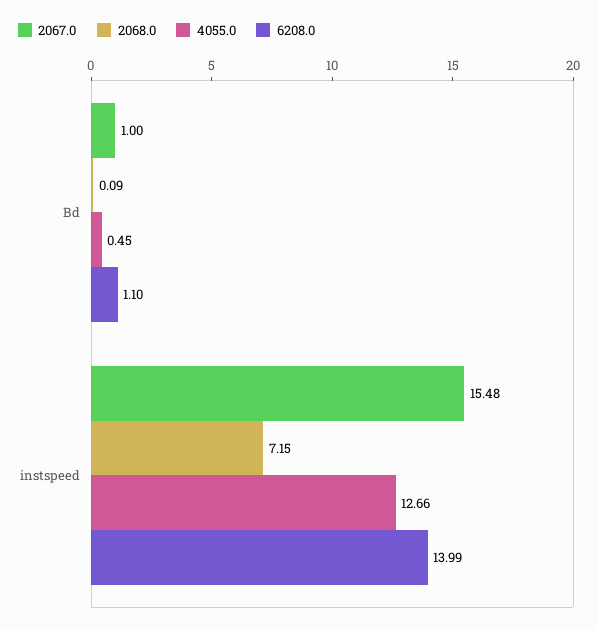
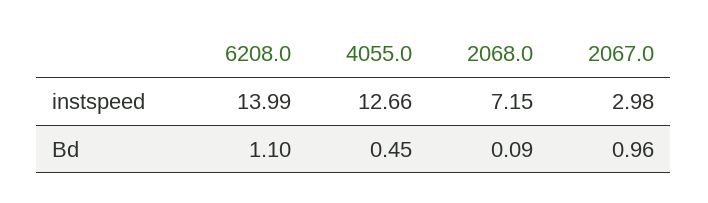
  {
    "2067.0": {
-     "Bd": 1,
+     "Bd": 0.96,
-     "instspeed": 15.48
+     "instspeed": 2.98
    },
    "2068.0": {
      "Bd": 0.09,
      "instspeed": 7.15
    },
    "4055.0": {
      "Bd": 0.45,
      "instspeed": 12.66
    },
    "6208.0": {
      "Bd": 1.1,
      "instspeed": 13.99
    }
  }

